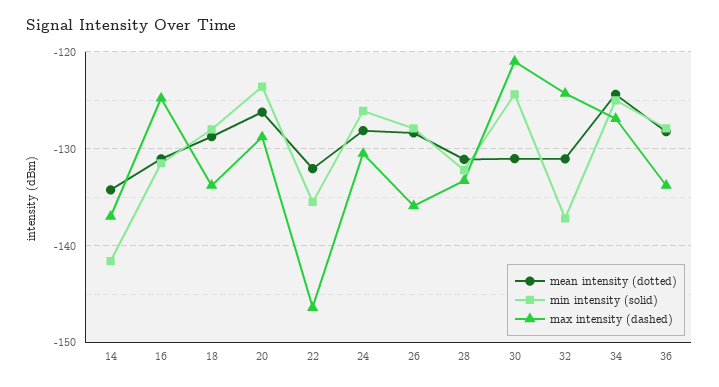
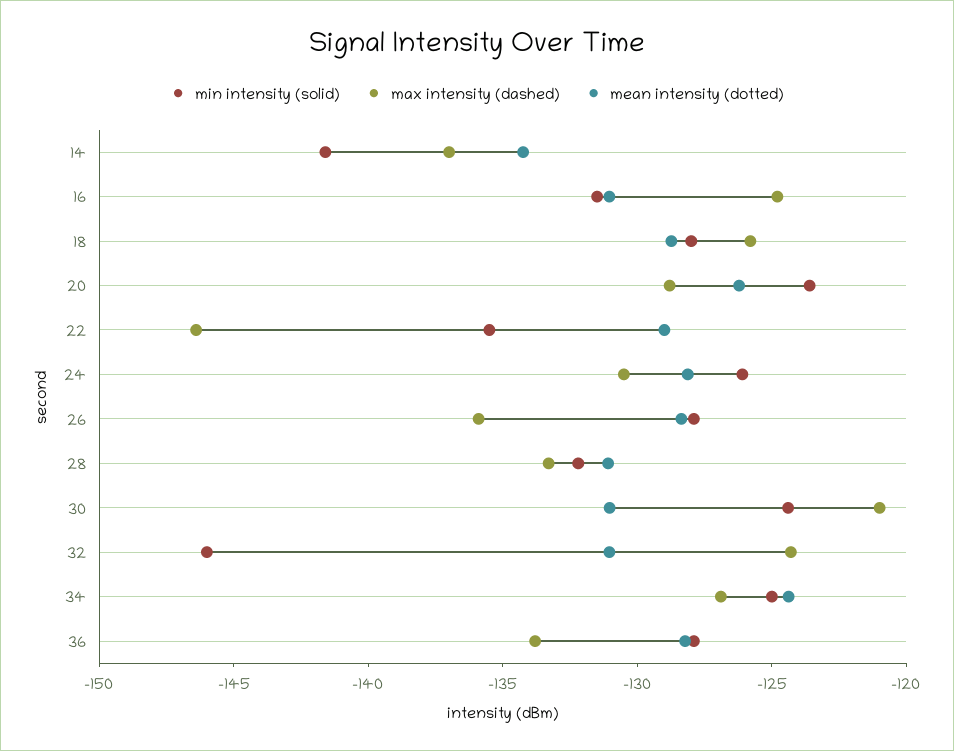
  {
    "mean intensity (dotted)": {
      "14": -134,
      "16": -131,
      "18": -129,
      "20": -126,
-     "22": -132,
+     "22": -129,
      "24": -128,
      "26": -128,
      "28": -131,
      "30": -131,
      "32": -131,
      "34": -124,
      "36": -128
    },
    "min intensity (solid)": {
      "14": -142,
      "16": -132,
      "18": -128,
      "20": -124,
      "22": -136,
      "24": -126,
      "26": -128,
      "28": -132,
      "30": -124,
-     "32": -137,
+     "32": -146,
      "34": -125,
      "36": -128
    },
    "max intensity (dashed)": {
      "14": -137,
      "16": -125,
-     "18": -134,
+     "18": -126,
      "20": -129,
      "22": -146,
      "24": -131,
      "26": -136,
      "28": -133,
      "30": -121,
      "32": -124,
      "34": -127,
      "36": -134
    }
  }

